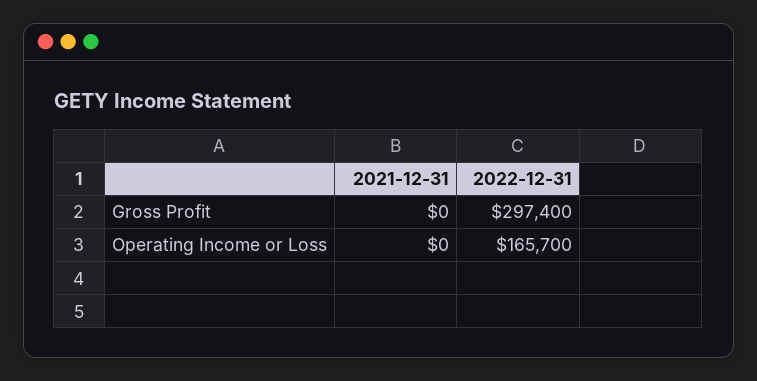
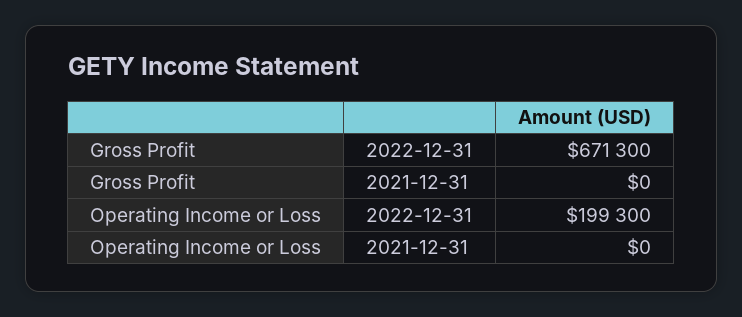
  {
    "2021-12-31": {
      "Gross Profit": 0,
      "Operating Income or Loss": 0
    },
    "2022-12-31": {
-     "Gross Profit": 297400,
+     "Gross Profit": 671300,
-     "Operating Income or Loss": 165700
+     "Operating Income or Loss": 199300
    }
  }

